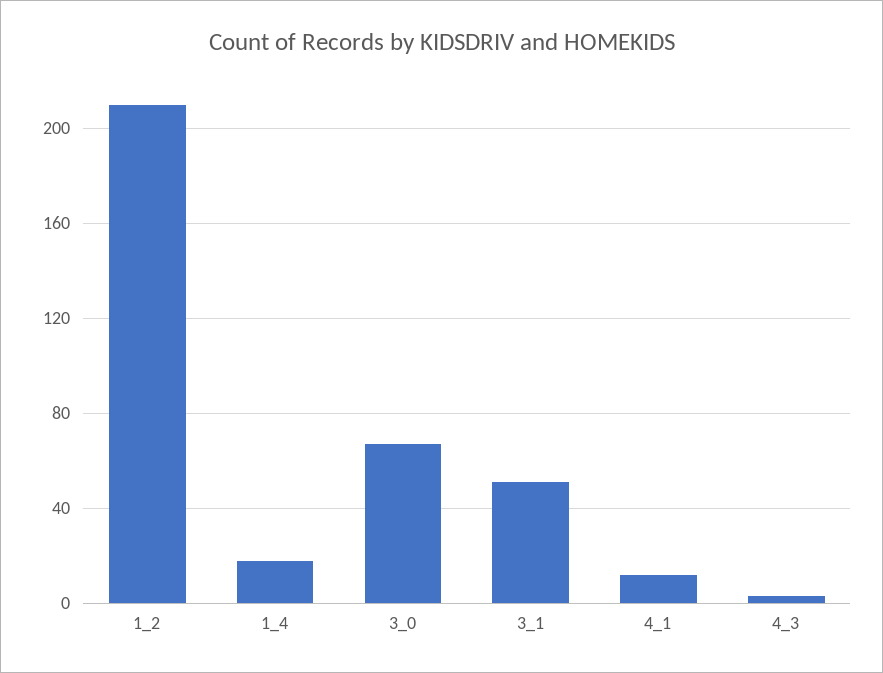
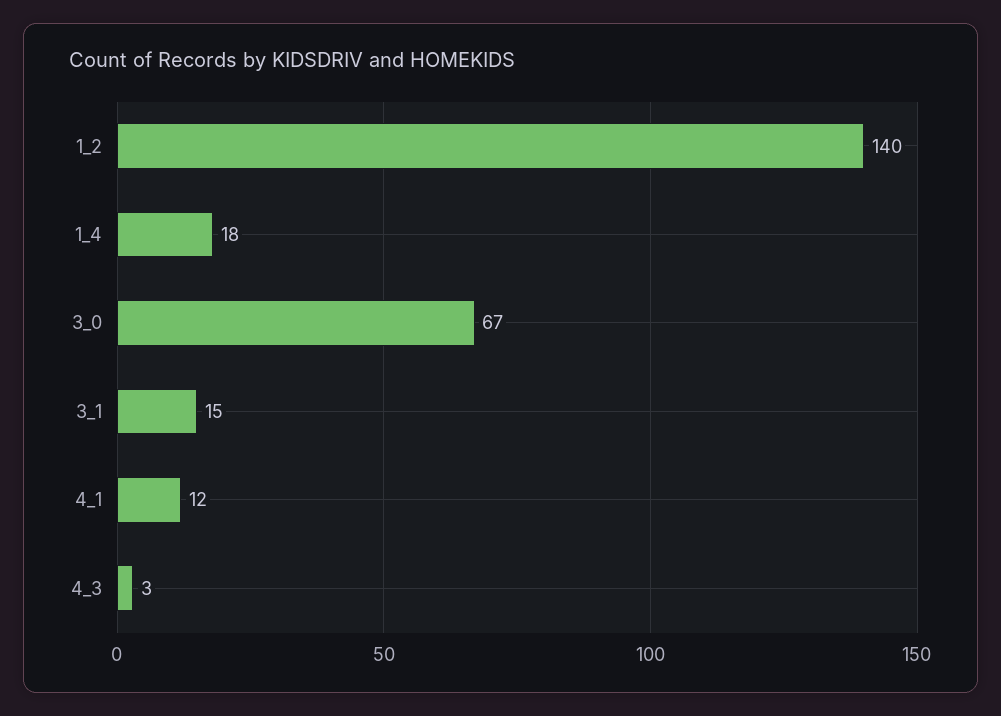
  {
-   "1_2": 210,
+   "1_2": 140,
    "1_4": 18,
    "3_0": 67,
-   "3_1": 50,
+   "3_1": 15,
    "4_1": 12,
    "4_3": 3
  }

